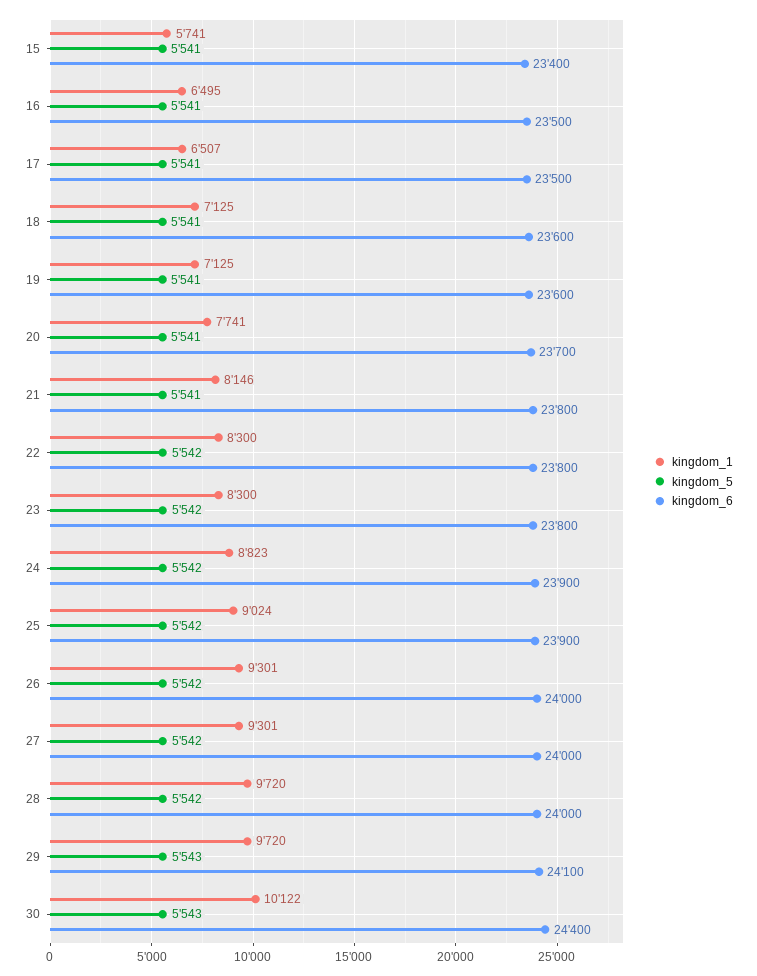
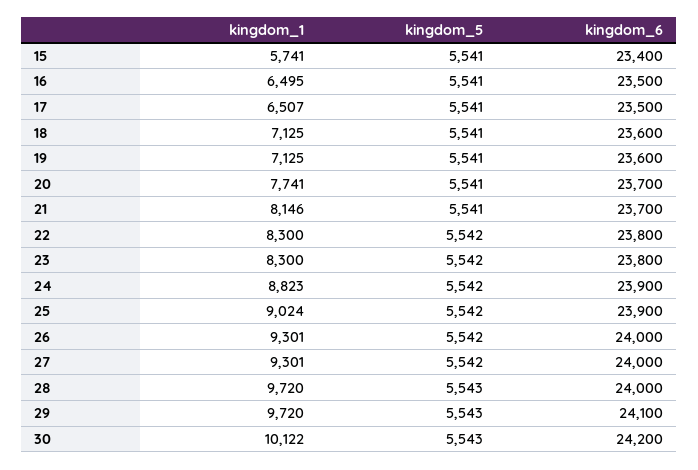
  {
    "kingdom_1": {
      "15": 5741,
      "16": 6495,
      "17": 6507,
      "18": 7125,
      "19": 7125,
      "20": 7741,
      "21": 8146,
      "22": 8300,
      "23": 8300,
      "24": 8823,
      "25": 9024,
      "26": 9301,
      "27": 9301,
      "28": 9720,
      "29": 9720,
      "30": 10122
    },
    "kingdom_5": {
      "15": 5541,
      "16": 5541,
      "17": 5541,
      "18": 5541,
      "19": 5541,
      "20": 5541,
      "21": 5541,
      "22": 5542,
      "23": 5542,
      "24": 5542,
      "25": 5542,
      "26": 5542,
      "27": 5542,
-     "28": 5542,
+     "28": 5543,
      "29": 5543,
      "30": 5543
    },
    "kingdom_6": {
      "15": 23400,
      "16": 23500,
      "17": 23500,
      "18": 23600,
      "19": 23600,
      "20": 23700,
-     "21": 23800,
+     "21": 23700,
      "22": 23800,
      "23": 23800,
      "24": 23900,
      "25": 23900,
      "26": 24000,
      "27": 24000,
      "28": 24000,
      "29": 24100,
-     "30": 24400
+     "30": 24200
    }
  }

